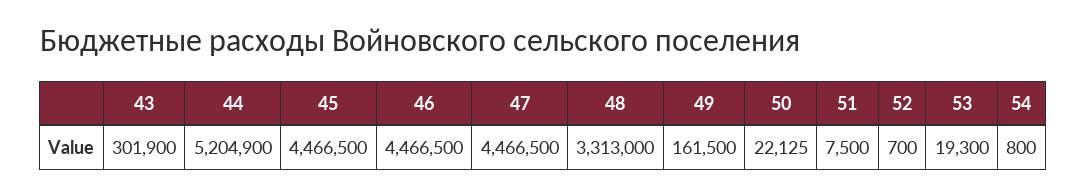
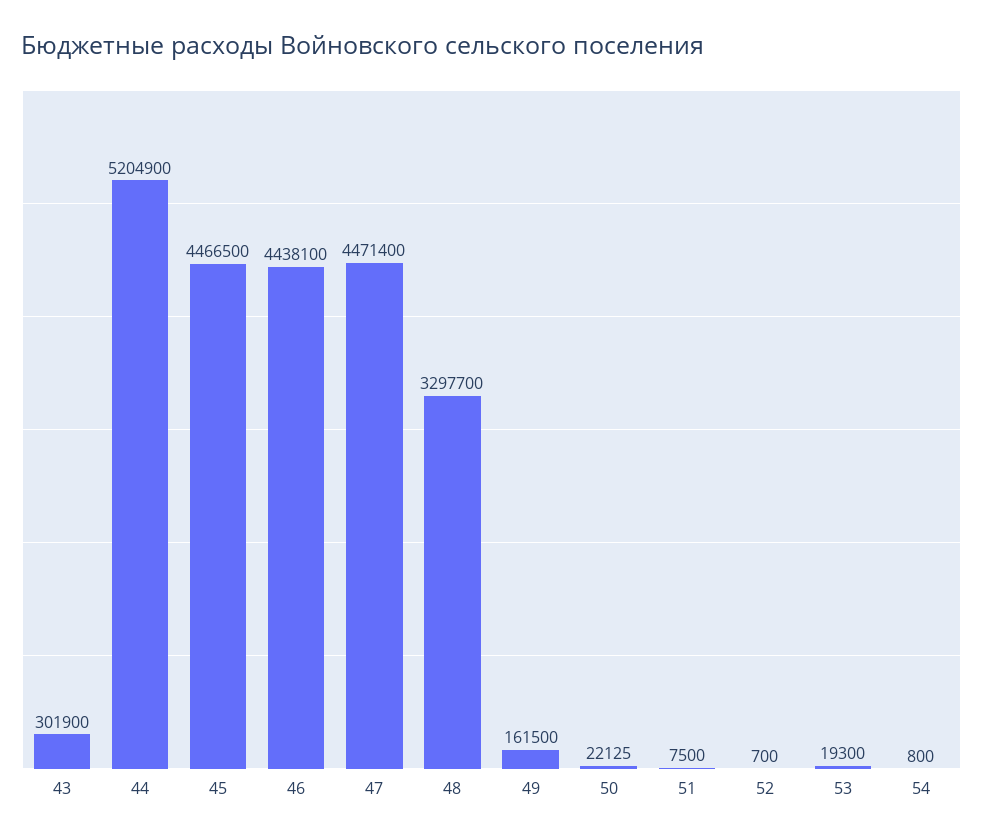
  {
    "43": 301900,
    "44": 5204900,
    "45": 4466500,
-   "46": 4466500,
+   "46": 4438100,
-   "47": 4466500,
+   "47": 4471400,
-   "48": 3313000,
+   "48": 3297700,
    "49": 161500,
    "50": 22125,
    "51": 7500,
    "52": 700,
    "53": 19300,
    "54": 800
  }

